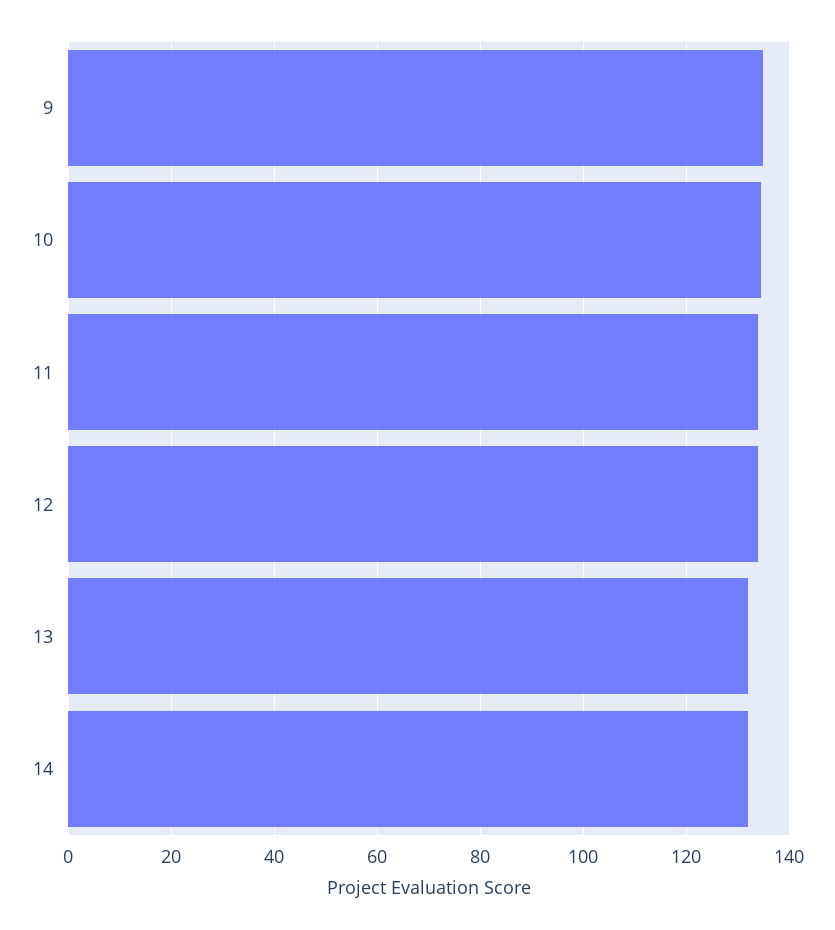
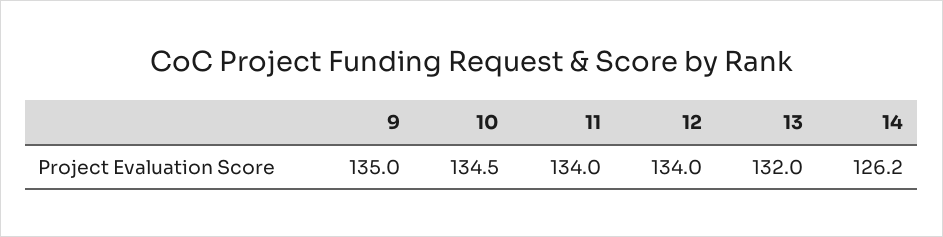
  {
    "9": 135,
    "10": 134.5,
    "11": 134,
    "12": 134,
    "13": 132,
-   "14": 132
+   "14": 126.2
  }

